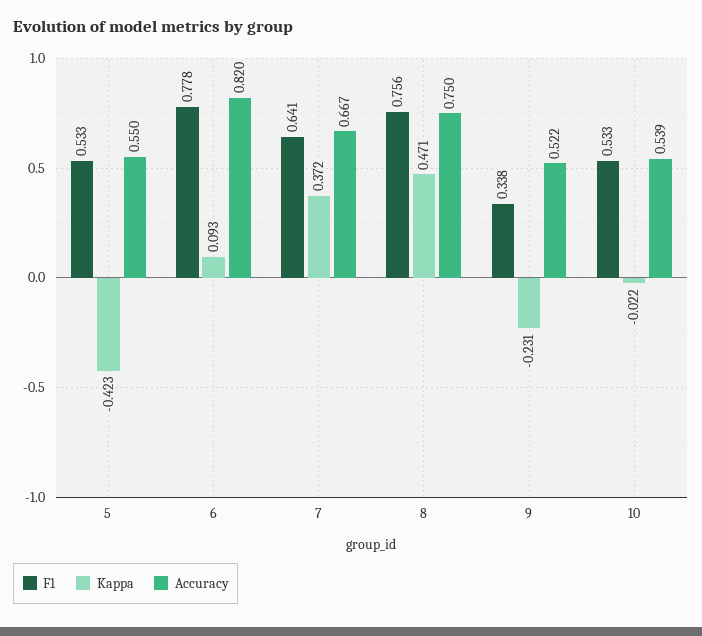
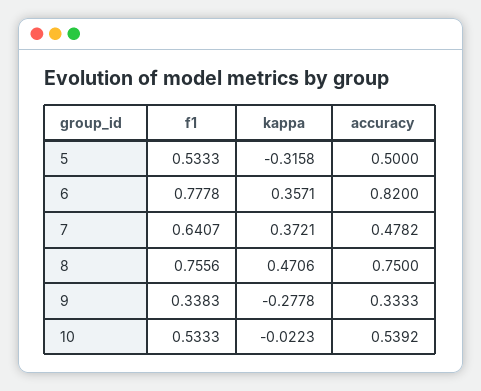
  {
    "F1": {
      "5": 0.5333,
      "6": 0.7778,
      "7": 0.6407,
      "8": 0.7556,
      "9": 0.3383,
      "10": 0.5333
    },
    "Kappa": {
-     "5": -0.423,
+     "5": -0.3158,
-     "6": 0.093,
+     "6": 0.3571,
      "7": 0.3721,
      "8": 0.4706,
-     "9": -0.231,
+     "9": -0.2778,
      "10": -0.0223
    },
    "Accuracy": {
-     "5": 0.55,
+     "5": 0.5,
      "6": 0.82,
-     "7": 0.667,
+     "7": 0.4782,
      "8": 0.75,
-     "9": 0.522,
+     "9": 0.3333,
      "10": 0.5392
    }
  }

